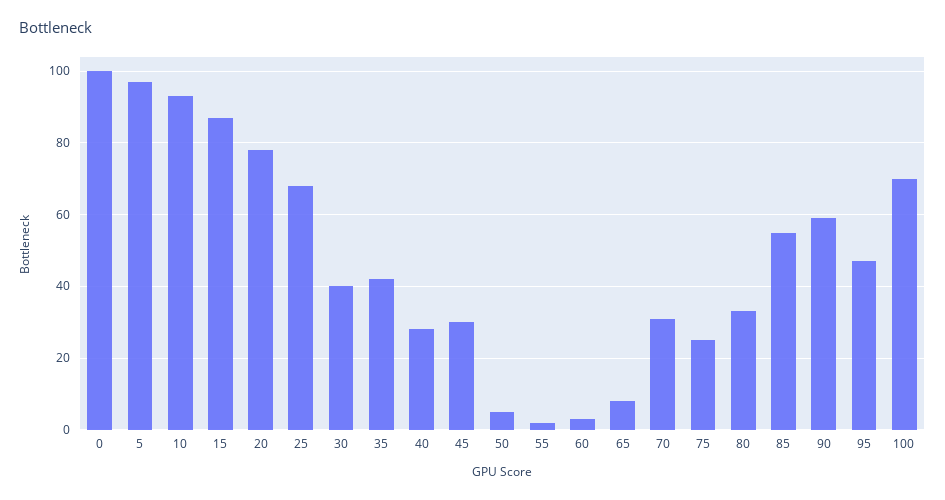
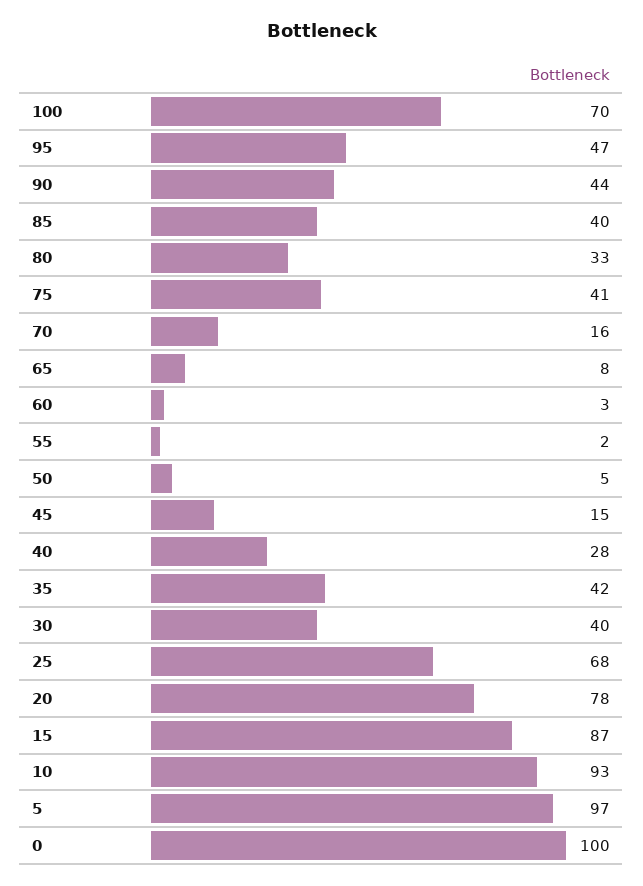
  {
    "0": 100,
    "5": 97,
    "10": 93,
    "15": 87,
    "20": 78,
    "25": 68,
    "30": 40,
    "35": 42,
    "40": 28,
-   "45": 30,
+   "45": 15,
    "50": 5,
    "55": 2,
    "60": 3,
    "65": 8,
-   "70": 30,
+   "70": 16,
-   "75": 25,
+   "75": 41,
    "80": 33,
-   "85": 55,
+   "85": 40,
-   "90": 60,
+   "90": 44,
    "95": 47,
    "100": 70
  }

